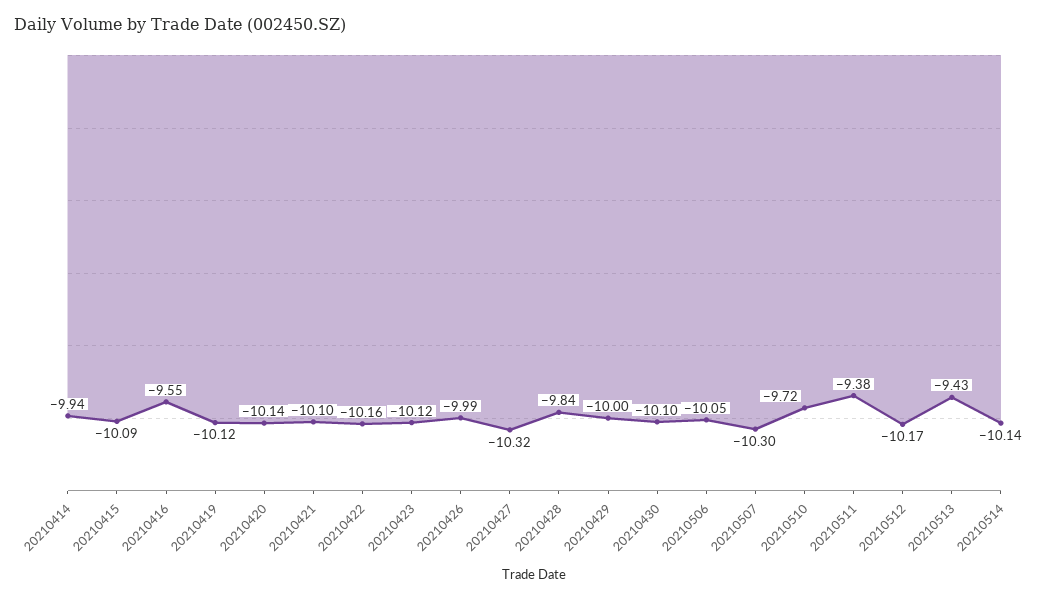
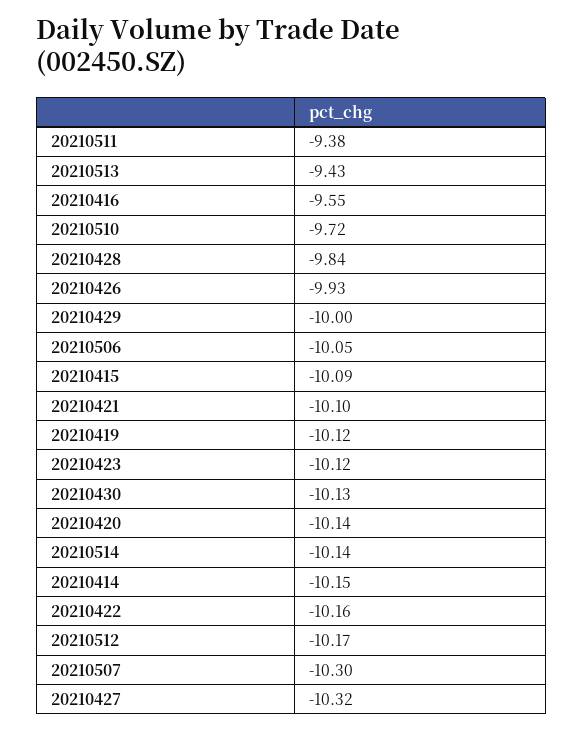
  {
-   "20210414": -9.94,
+   "20210414": -10.15,
    "20210415": -10.09,
    "20210416": -9.55,
    "20210419": -10.12,
    "20210420": -10.14,
    "20210421": -10.1,
    "20210422": -10.16,
    "20210423": -10.12,
-   "20210426": -9.99,
+   "20210426": -9.93,
    "20210427": -10.32,
    "20210428": -9.84,
    "20210429": -10,
-   "20210430": -10.1,
+   "20210430": -10.13,
    "20210506": -10.05,
    "20210507": -10.3,
    "20210510": -9.72,
    "20210511": -9.38,
    "20210512": -10.17,
    "20210513": -9.43,
    "20210514": -10.14
  }

